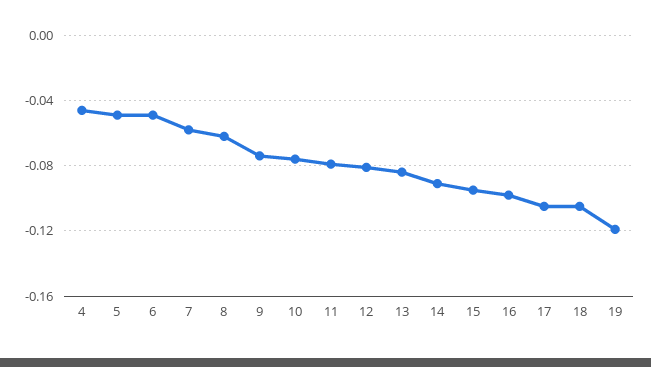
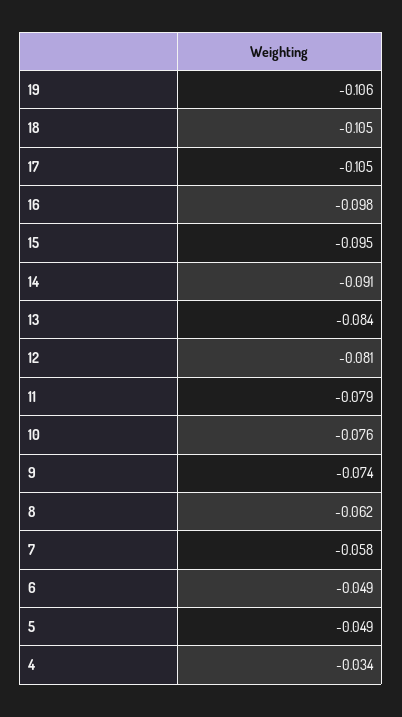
  {
-   "4": -0.045,
+   "4": -0.034,
    "5": -0.049,
    "6": -0.049,
    "7": -0.058,
    "8": -0.062,
    "9": -0.074,
    "10": -0.076,
    "11": -0.079,
    "12": -0.081,
    "13": -0.084,
    "14": -0.091,
    "15": -0.095,
    "16": -0.098,
    "17": -0.105,
    "18": -0.105,
-   "19": -0.12
+   "19": -0.106
  }

